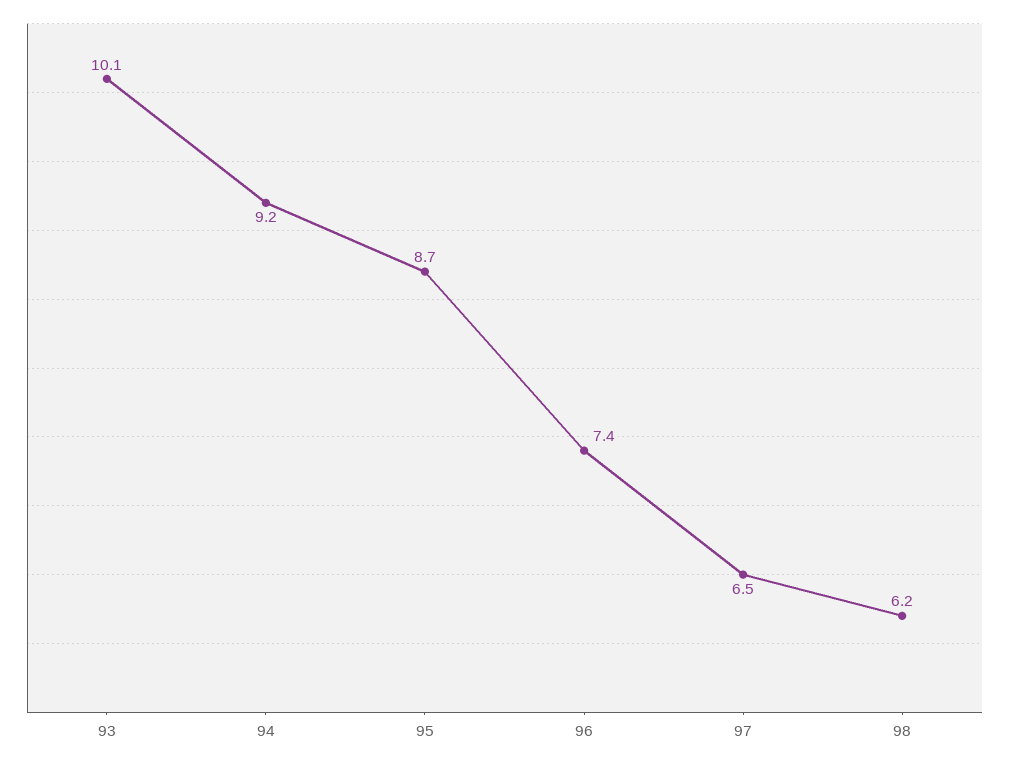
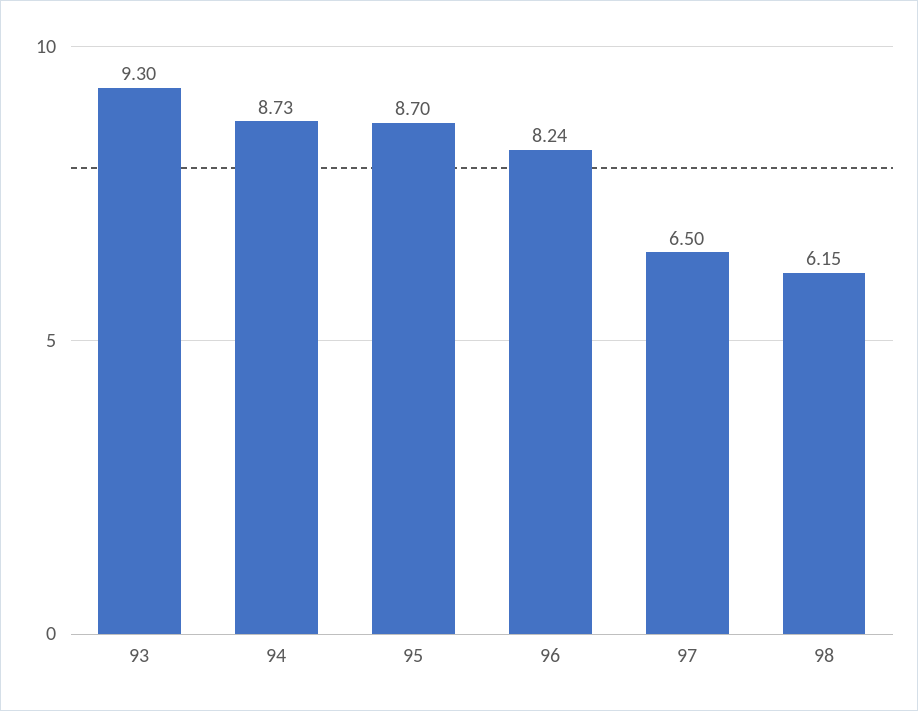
  {
-   "93": 10.1,
+   "93": 9.3,
-   "94": 9.2,
+   "94": 8.73,
    "95": 8.7,
-   "96": 7.4,
+   "96": 8.24,
    "97": 6.5,
    "98": 6.15
  }

